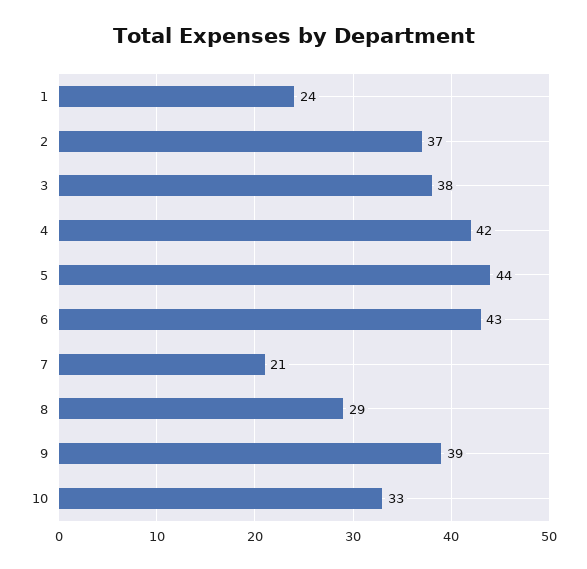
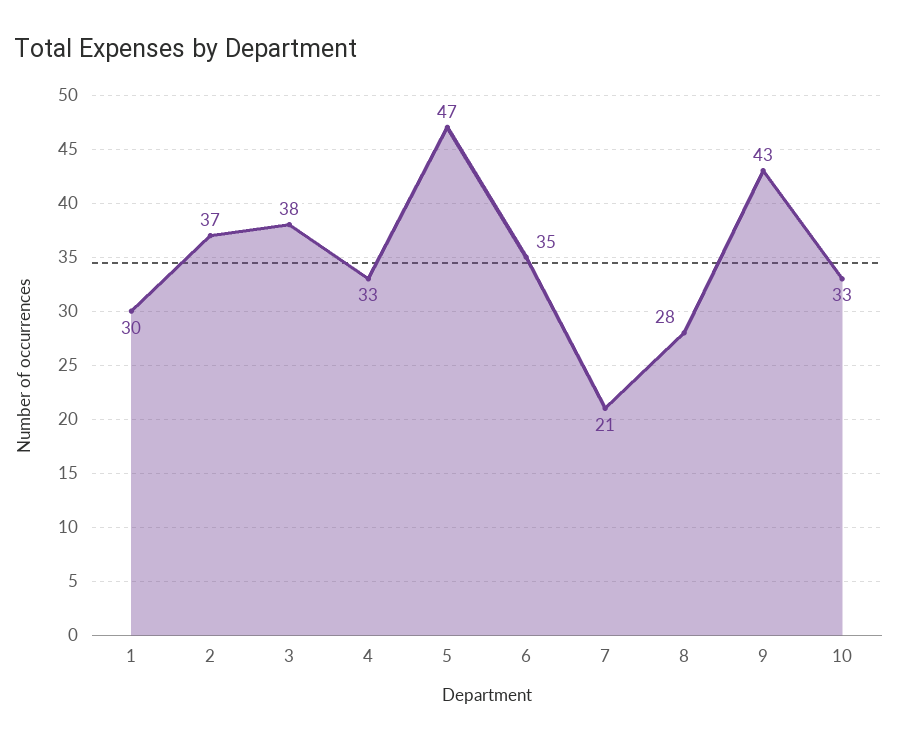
  {
-   "1": 24,
+   "1": 30,
    "2": 37,
    "3": 38,
-   "4": 42,
+   "4": 33,
-   "5": 44,
+   "5": 47,
-   "6": 43,
+   "6": 35,
    "7": 21,
-   "8": 29,
+   "8": 28,
-   "9": 39,
+   "9": 43,
    "10": 33
  }

